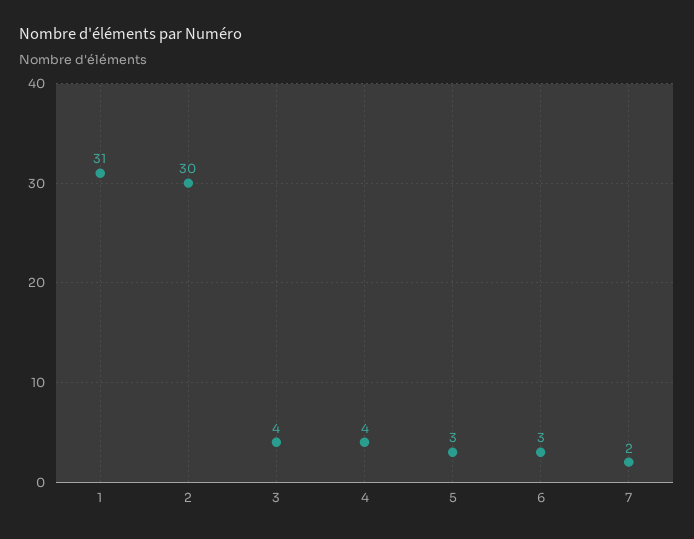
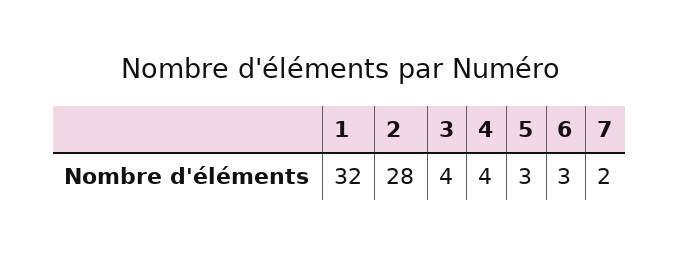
  {
-   "1": 31,
+   "1": 32,
-   "2": 30,
+   "2": 28,
    "3": 4,
    "4": 4,
    "5": 3,
    "6": 3,
    "7": 2
  }

